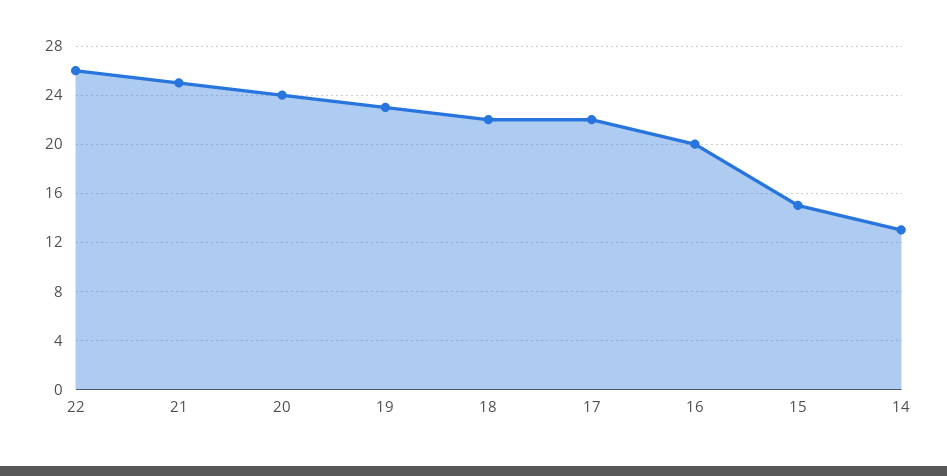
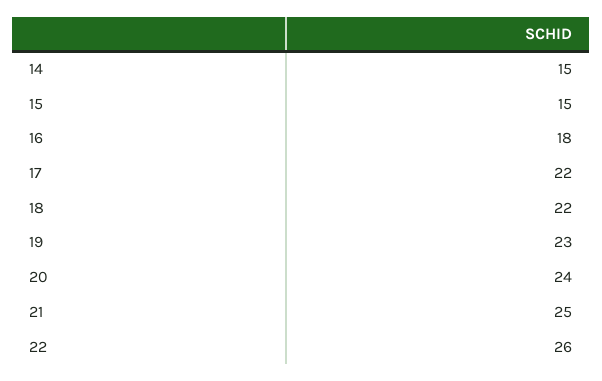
  {
    "22": 26,
    "21": 25,
    "20": 24,
    "19": 23,
    "18": 22,
    "17": 22,
-   "16": 20,
+   "16": 18,
    "15": 15,
-   "14": 13
+   "14": 15
  }

